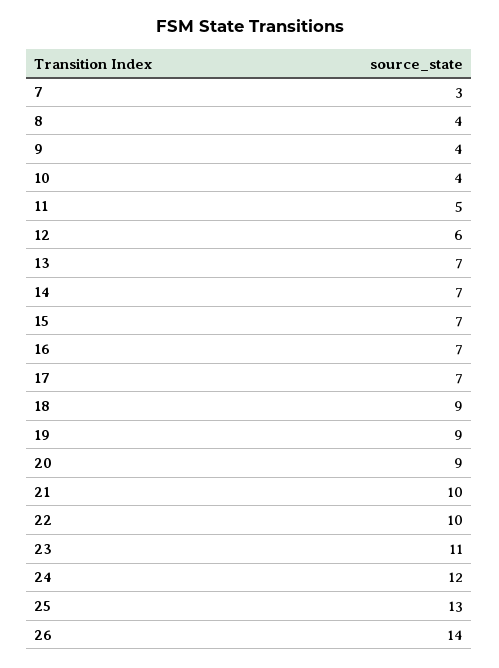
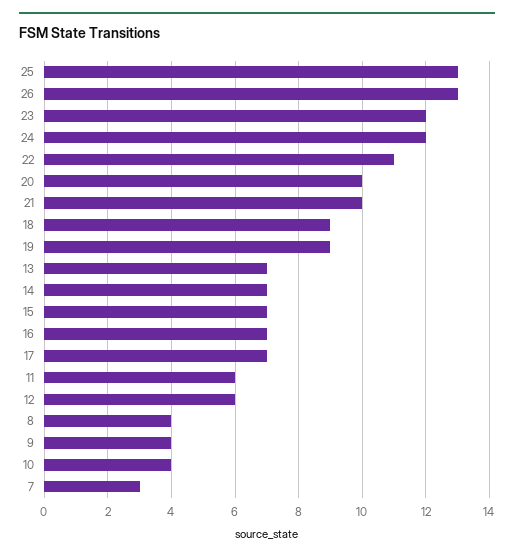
  {
    "7": 3,
    "8": 4,
    "9": 4,
    "10": 4,
-   "11": 5,
+   "11": 6,
    "12": 6,
    "13": 7,
    "14": 7,
    "15": 7,
    "16": 7,
    "17": 7,
    "18": 9,
    "19": 9,
-   "20": 9,
+   "20": 10,
    "21": 10,
-   "22": 10,
+   "22": 11,
-   "23": 11,
+   "23": 12,
    "24": 12,
    "25": 13,
-   "26": 14
+   "26": 13
  }

